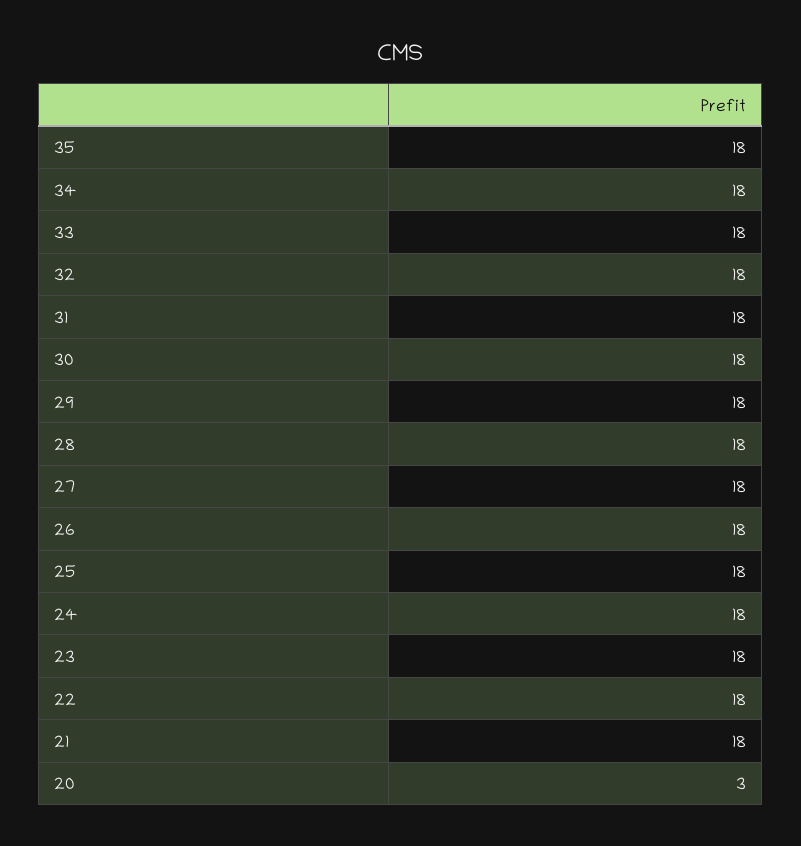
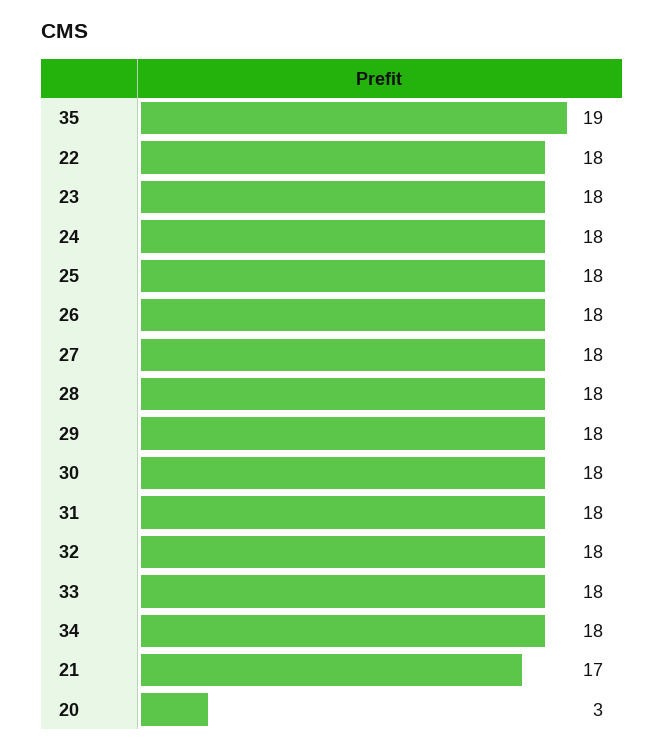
  {
-   "35": 18,
+   "35": 19,
    "34": 18,
    "33": 18,
    "32": 18,
    "31": 18,
    "30": 18,
    "29": 18,
    "28": 18,
    "27": 18,
    "26": 18,
    "25": 18,
    "24": 18,
    "23": 18,
    "22": 18,
-   "21": 18,
+   "21": 17,
    "20": 3
  }

